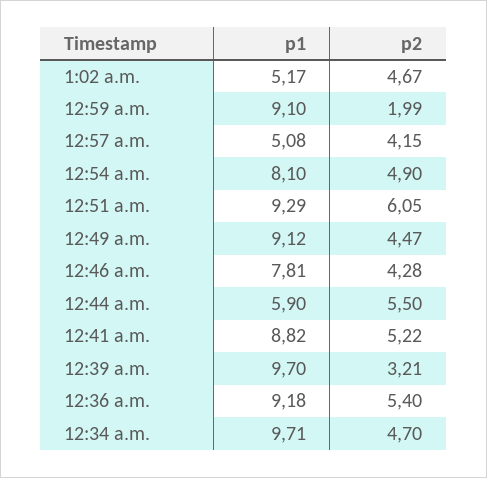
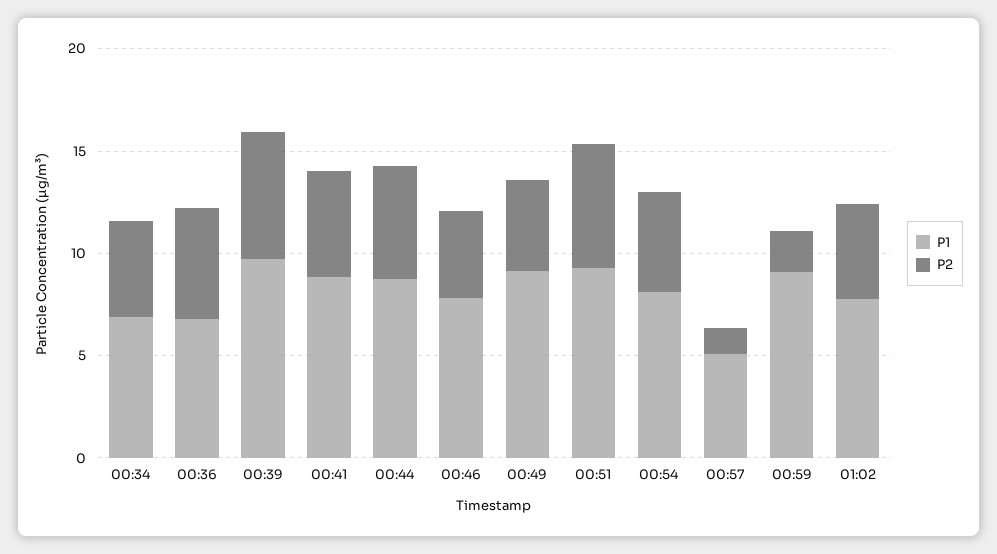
  {
    "p1": {
-     "1:02 a.m.": 5.17,
+     "1:02 a.m.": 8,
      "12:59 a.m.": 9.1,
      "12:57 a.m.": 5.08,
      "12:54 a.m.": 8.1,
      "12:51 a.m.": 9.29,
      "12:49 a.m.": 9.12,
      "12:46 a.m.": 7.81,
-     "12:44 a.m.": 5.9,
+     "12:44 a.m.": 9,
      "12:41 a.m.": 8.82,
      "12:39 a.m.": 9.7,
-     "12:36 a.m.": 9.18,
+     "12:36 a.m.": 7,
-     "12:34 a.m.": 9.71
+     "12:34 a.m.": 7
    },
    "p2": {
      "1:02 a.m.": 4.67,
      "12:59 a.m.": 1.99,
-     "12:57 a.m.": 4.15,
+     "12:57 a.m.": 1,
      "12:54 a.m.": 4.9,
      "12:51 a.m.": 6.05,
      "12:49 a.m.": 4.47,
      "12:46 a.m.": 4.28,
      "12:44 a.m.": 5.5,
      "12:41 a.m.": 5.22,
-     "12:39 a.m.": 3.21,
+     "12:39 a.m.": 6,
      "12:36 a.m.": 5.4,
      "12:34 a.m.": 4.7
    }
  }

